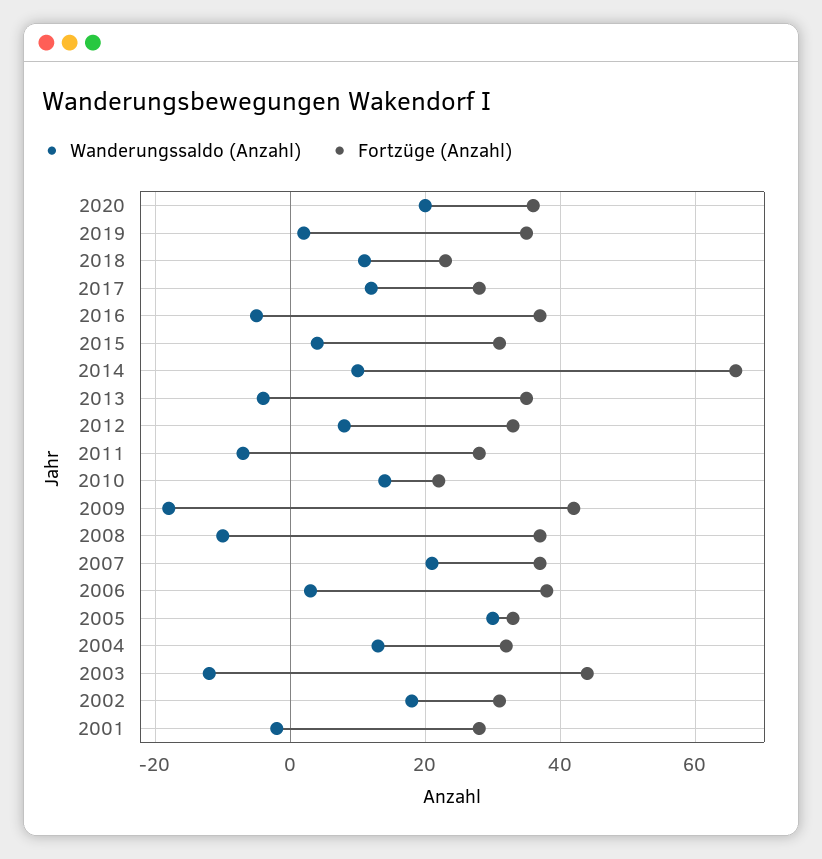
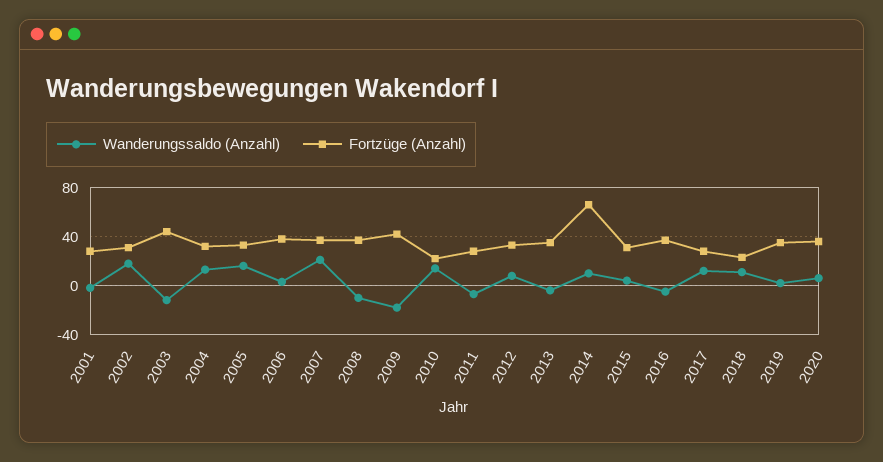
  {
    "Wanderungssaldo (Anzahl)": {
-     "2020": 20,
+     "2020": 5,
      "2019": 0,
      "2018": 10,
      "2017": 10,
      "2016": -5,
      "2015": 5,
      "2014": 10,
      "2013": -5,
      "2012": 10,
      "2011": -5,
      "2010": 15,
      "2009": -20,
      "2008": -10,
      "2007": 20,
      "2006": 5,
-     "2005": 30,
+     "2005": 15,
      "2004": 15,
      "2003": -10,
      "2002": 20,
      "2001": 0
    },
    "Fortzüge (Anzahl)": {
      "2020": 35,
      "2019": 35,
      "2018": 25,
      "2017": 30,
      "2016": 35,
      "2015": 30,
      "2014": 65,
      "2013": 35,
      "2012": 35,
      "2011": 30,
      "2010": 20,
      "2009": 40,
      "2008": 35,
      "2007": 35,
      "2006": 40,
      "2005": 35,
      "2004": 30,
      "2003": 45,
      "2002": 30,
      "2001": 30
    }
  }

